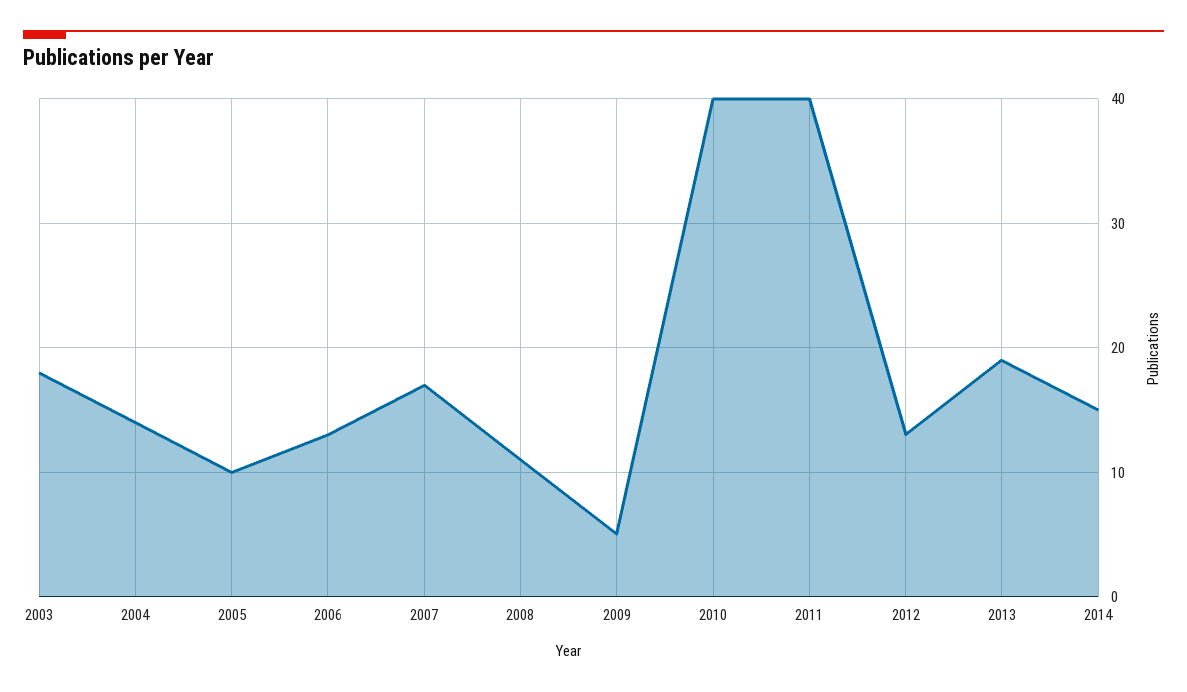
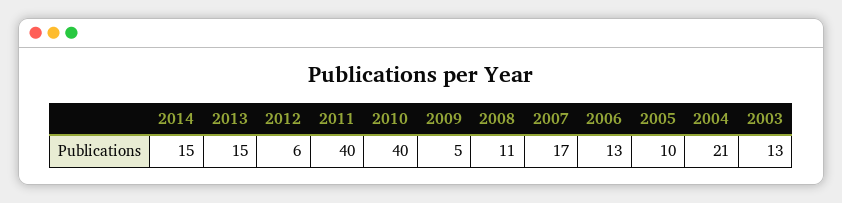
  {
-   "2003": 18,
+   "2003": 13,
-   "2004": 14,
+   "2004": 21,
    "2005": 10,
    "2006": 13,
    "2007": 17,
    "2008": 11,
    "2009": 5,
    "2010": 40,
    "2011": 40,
-   "2012": 13,
+   "2012": 6,
-   "2013": 19,
+   "2013": 15,
    "2014": 15
  }

